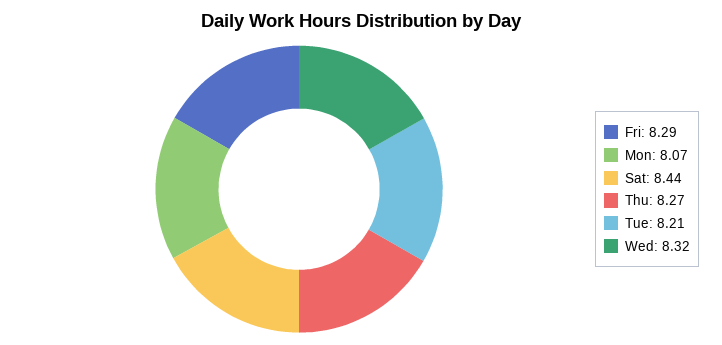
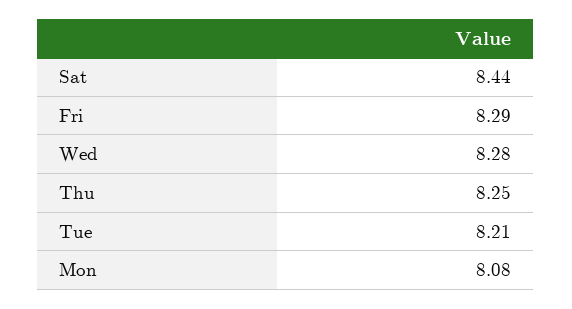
  {
    "Fri": 8.29,
-   "Mon": 8.07,
+   "Mon": 8.08,
    "Sat": 8.44,
-   "Thu": 8.27,
+   "Thu": 8.25,
    "Tue": 8.21,
-   "Wed": 8.32
+   "Wed": 8.28
  }

